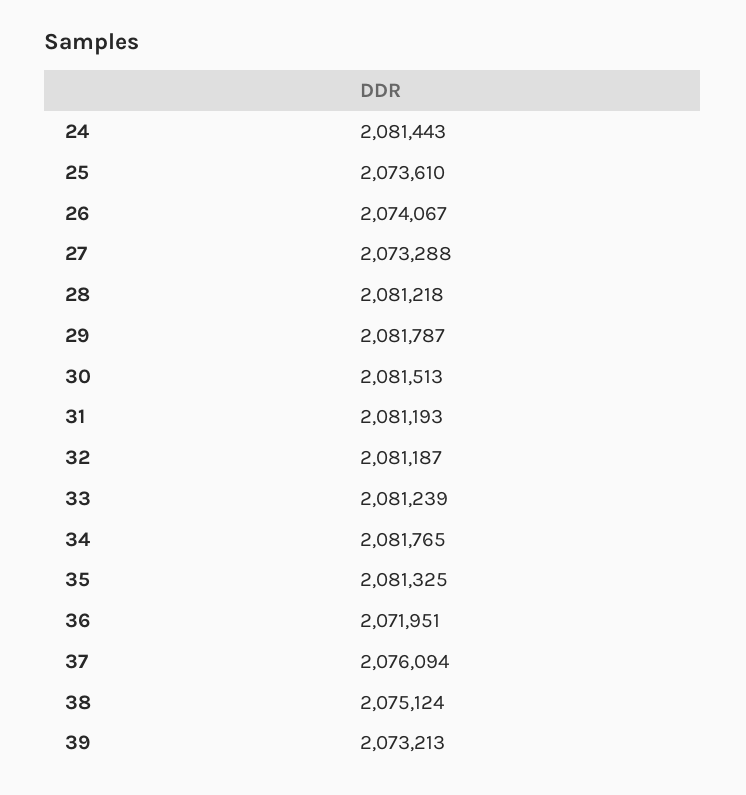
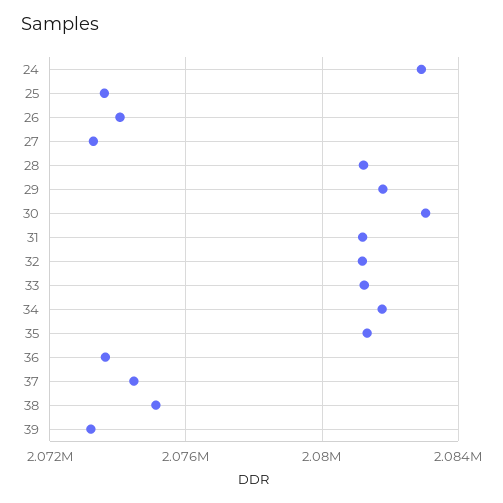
  {
-   "24": 2081443,
+   "24": 2083000,
    "25": 2073610,
    "26": 2074067,
    "27": 2073288,
    "28": 2081218,
    "29": 2081787,
-   "30": 2081513,
+   "30": 2083000,
    "31": 2081193,
    "32": 2081187,
    "33": 2081239,
    "34": 2081765,
    "35": 2081325,
-   "36": 2071951,
+   "36": 2073500,
-   "37": 2076094,
+   "37": 2074500,
    "38": 2075124,
    "39": 2073213
  }

